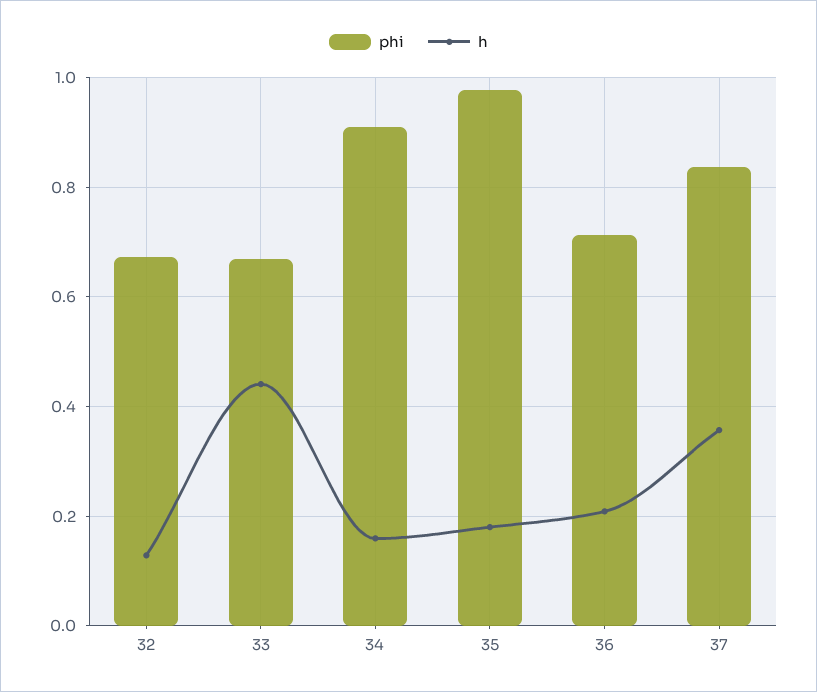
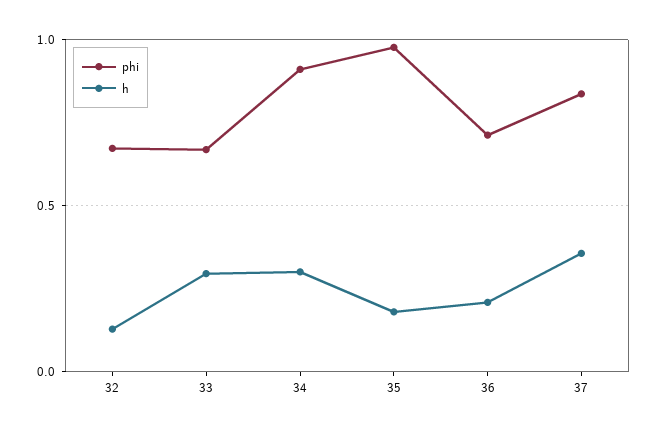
  {
    "phi": {
      "32": 0.68,
      "33": 0.66,
      "34": 0.92,
      "35": 0.98,
      "36": 0.72,
      "37": 0.84
    },
    "h": {
      "32": 0.12,
-     "33": 0.44,
+     "33": 0.3,
-     "34": 0.16,
+     "34": 0.3,
      "35": 0.18,
      "36": 0.2,
      "37": 0.36
    }
  }

